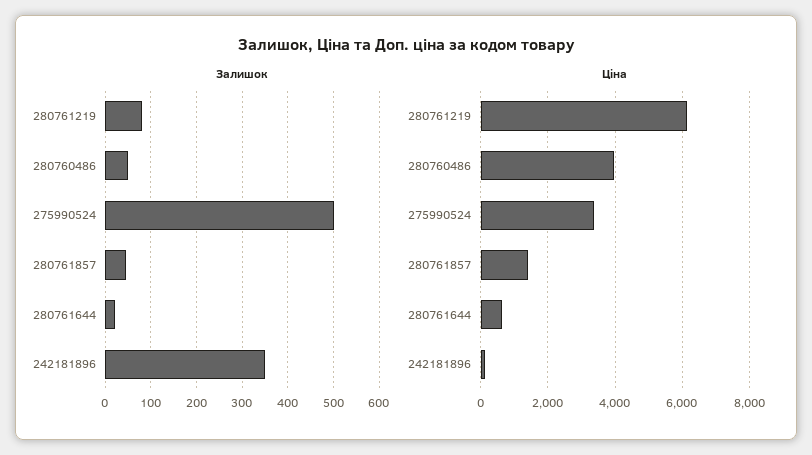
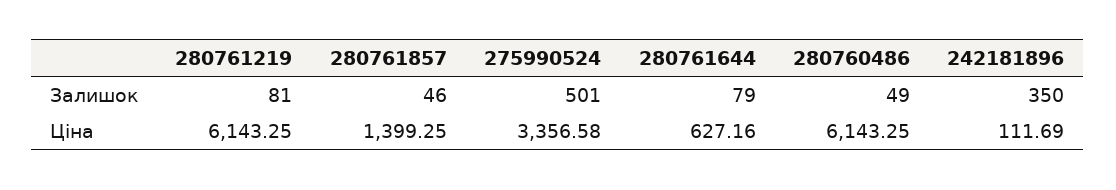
  {
    "Залишок": {
      "280761219": 81,
      "280760486": 49,
      "275990524": 501,
      "280761857": 46,
-     "280761644": 20,
+     "280761644": 79,
      "242181896": 350
    },
    "Ціна": {
      "280761219": 6143.25,
-     "280760486": 4000,
+     "280760486": 6143.25,
      "275990524": 3356.58,
      "280761857": 1399.25,
      "280761644": 627.16,
      "242181896": 111.69
    }
  }

